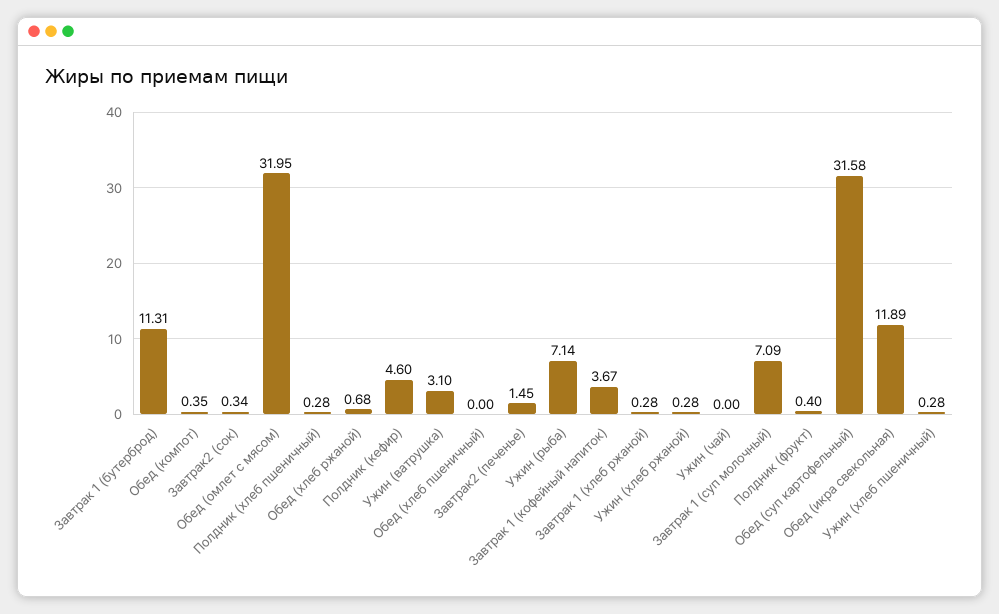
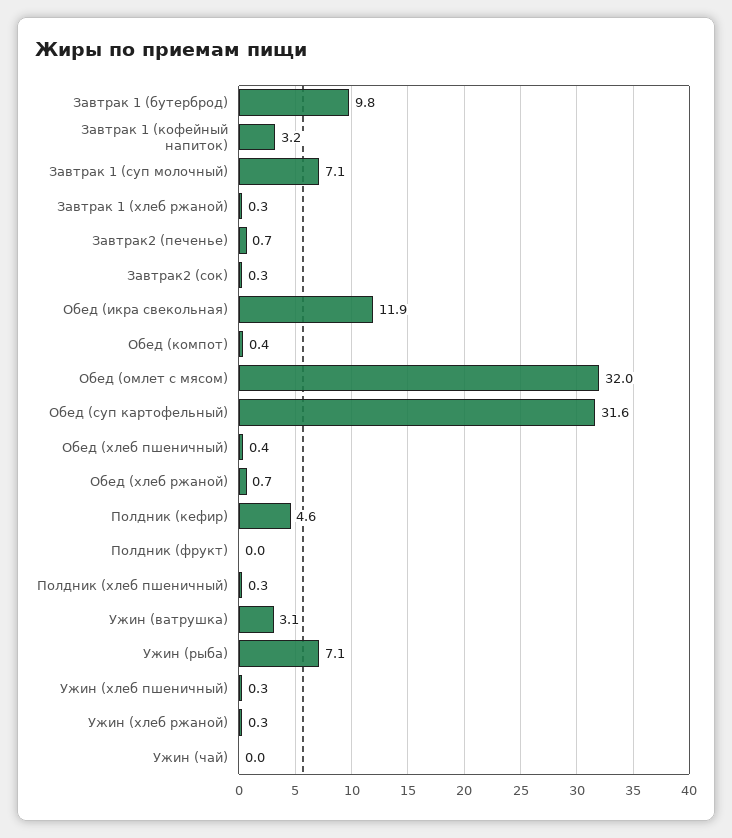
  {
-   "Завтрак 1 (бутерброд)": 11.31,
+   "Завтрак 1 (бутерброд)": 9.8,
    "Обед (компот)": 0.35,
    "Завтрак2 (сок)": 0.34,
    "Обед (омлет с мясом)": 31.95,
    "Полдник (хлеб пшеничный)": 0.28,
    "Обед (хлеб ржаной)": 0.68,
    "Полдник (кефир)": 4.6,
    "Ужин (ватрушка)": 3.1,
-   "Обед (хлеб пшеничный)": 0,
+   "Обед (хлеб пшеничный)": 0.4,
-   "Завтрак2 (печенье)": 1.45,
+   "Завтрак2 (печенье)": 0.7,
    "Ужин (рыба)": 7.14,
-   "Завтрак 1 (кофейный напиток)": 3.67,
+   "Завтрак 1 (кофейный напиток)": 3.2,
    "Завтрак 1 (хлеб ржаной)": 0.28,
    "Ужин (хлеб ржаной)": 0.28,
    "Ужин (чай)": 0,
    "Завтрак 1 (суп молочный)": 7.09,
-   "Полдник (фрукт)": 0.4,
+   "Полдник (фрукт)": 0,
    "Обед (суп картофельный)": 31.58,
    "Обед (икра свекольная)": 11.89,
    "Ужин (хлеб пшеничный)": 0.28
  }

